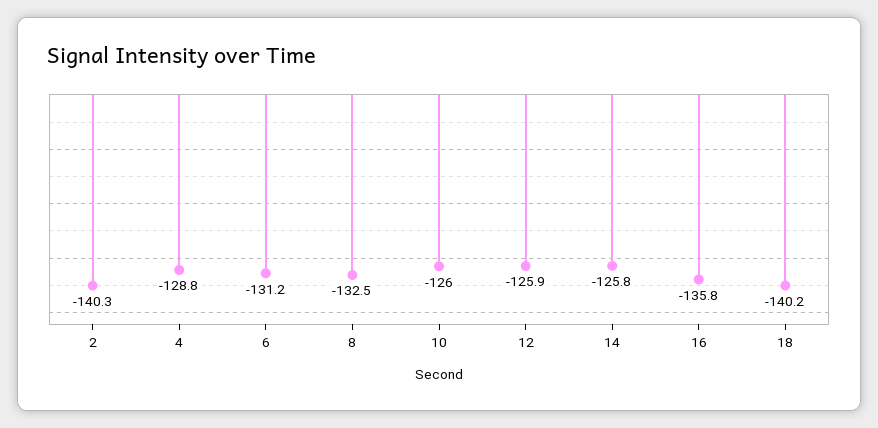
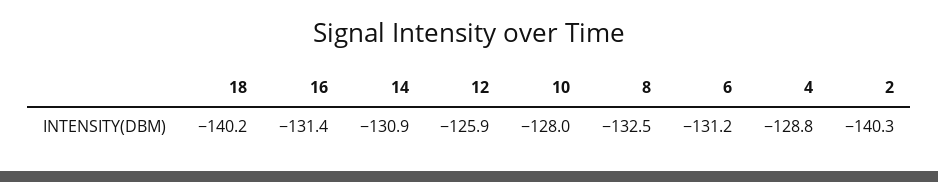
  {
    "2": -140.3,
    "4": -128.8,
    "6": -131.2,
    "8": -132.5,
-   "10": -126,
+   "10": -128,
    "12": -125.9,
-   "14": -125.8,
+   "14": -130.9,
-   "16": -135.8,
+   "16": -131.4,
    "18": -140.2
  }

